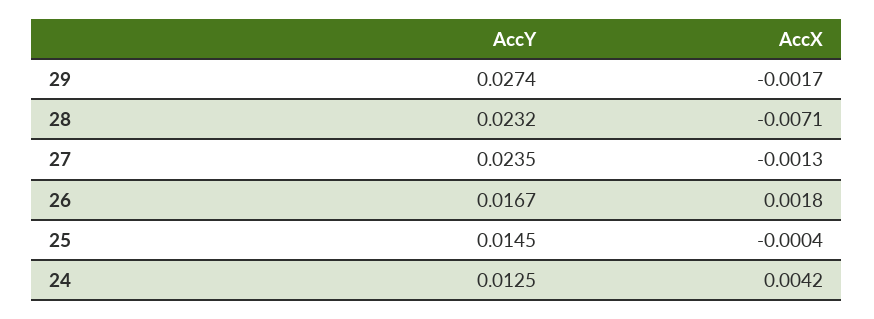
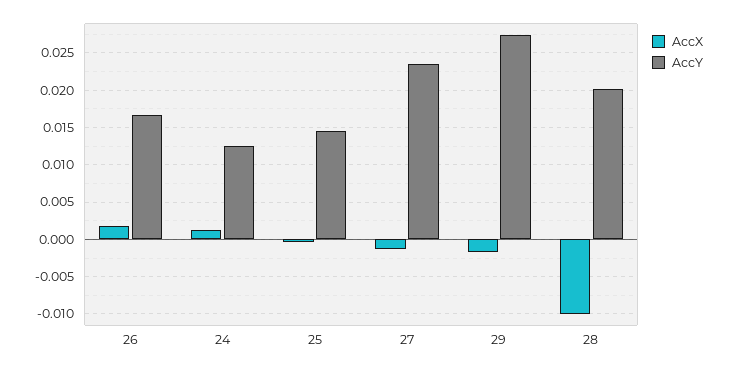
  {
    "AccY": {
      "29": 0.0274,
-     "28": 0.0232,
+     "28": 0.02,
      "27": 0.0235,
      "26": 0.0167,
      "25": 0.0145,
      "24": 0.0125
    },
    "AccX": {
      "29": -0.0017,
-     "28": -0.0071,
+     "28": -0.01,
      "27": -0.0013,
      "26": 0.0018,
      "25": -0.0004,
-     "24": 0.0042
+     "24": 0.001
    }
  }

